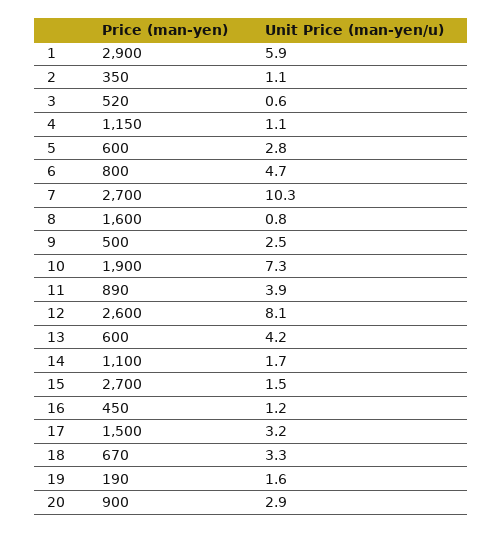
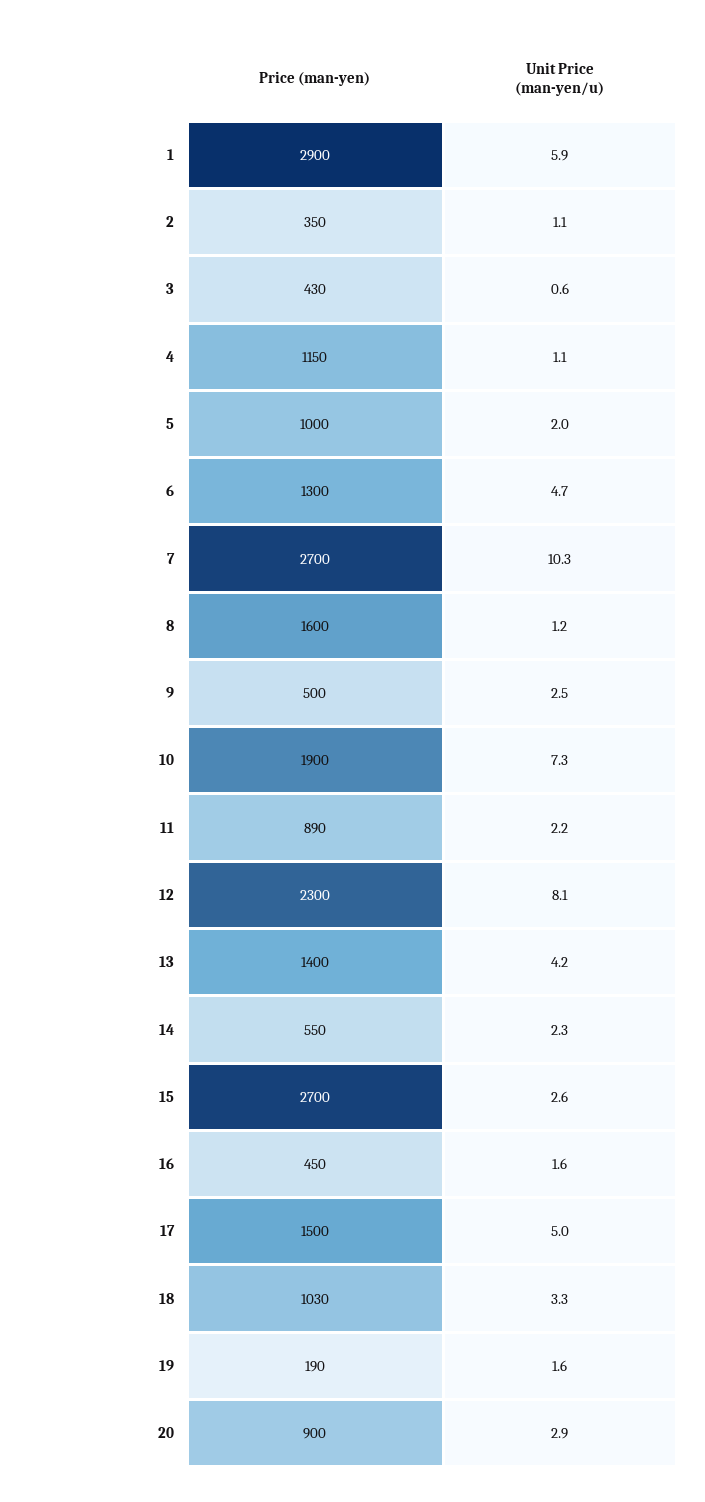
  {
    "Price (man-yen)": {
      "1": 2900,
      "2": 350,
-     "3": 520,
+     "3": 430,
      "4": 1150,
-     "5": 600,
+     "5": 1000,
-     "6": 800,
+     "6": 1300,
      "7": 2700,
      "8": 1600,
      "9": 500,
      "10": 1900,
      "11": 890,
-     "12": 2600,
+     "12": 2300,
-     "13": 600,
+     "13": 1400,
-     "14": 1100,
+     "14": 550,
      "15": 2700,
      "16": 450,
      "17": 1500,
-     "18": 670,
+     "18": 1030,
      "19": 190,
      "20": 900
    },
    "Unit Price (man-yen/u)": {
      "1": 5.9,
      "2": 1.1,
      "3": 0.6,
      "4": 1.1,
-     "5": 2.8,
+     "5": 2,
      "6": 4.7,
      "7": 10.3,
-     "8": 0.8,
+     "8": 1.2,
      "9": 2.5,
      "10": 7.3,
-     "11": 3.9,
+     "11": 2.2,
      "12": 8.1,
      "13": 4.2,
-     "14": 1.7,
+     "14": 2.3,
-     "15": 1.5,
+     "15": 2.6,
-     "16": 1.2,
+     "16": 1.6,
-     "17": 3.2,
+     "17": 5,
      "18": 3.3,
      "19": 1.6,
      "20": 2.9
    }
  }

